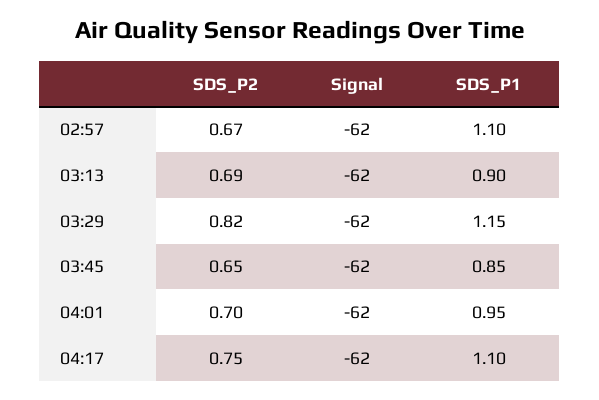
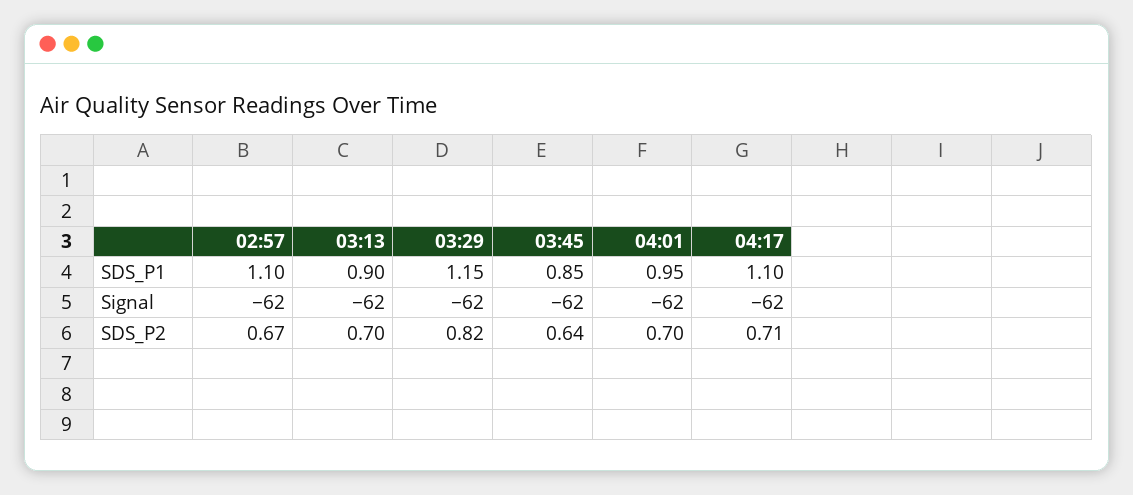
  {
    "SDS_P2": {
      "02:57": 0.67,
-     "03:13": 0.69,
+     "03:13": 0.7,
      "03:29": 0.82,
-     "03:45": 0.65,
+     "03:45": 0.64,
      "04:01": 0.7,
-     "04:17": 0.75
+     "04:17": 0.71
    },
    "Signal": {
      "02:57": -62,
      "03:13": -62,
      "03:29": -62,
      "03:45": -62,
      "04:01": -62,
      "04:17": -62
    },
    "SDS_P1": {
      "02:57": 1.1,
      "03:13": 0.9,
      "03:29": 1.15,
      "03:45": 0.85,
      "04:01": 0.95,
      "04:17": 1.1
    }
  }

